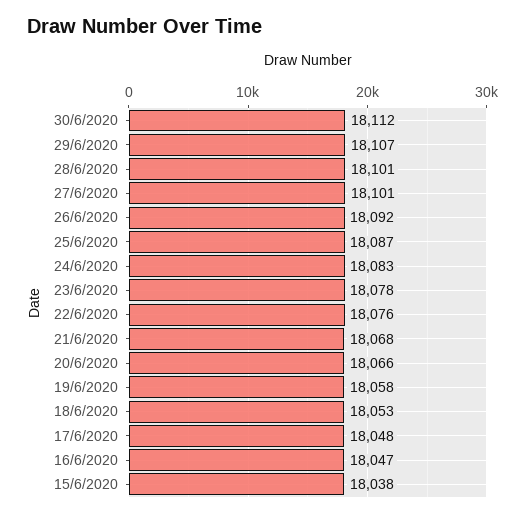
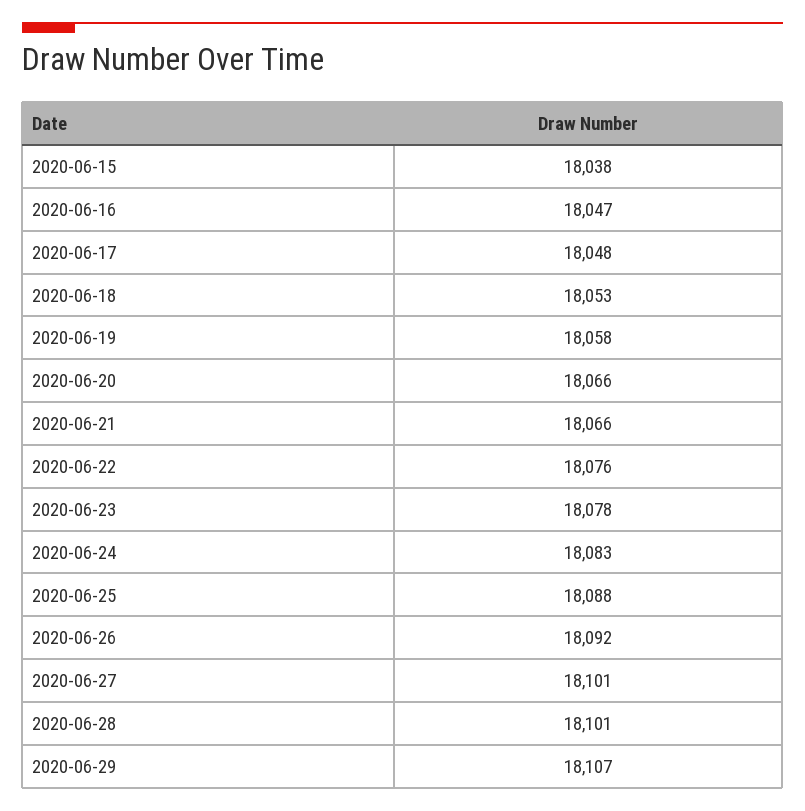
  {
-   "30/6/2020": 18112,
    "29/6/2020": 18107,
    "28/6/2020": 18101,
    "27/6/2020": 18101,
    "26/6/2020": 18092,
-   "25/6/2020": 18087,
+   "25/6/2020": 18088,
    "24/6/2020": 18083,
    "23/6/2020": 18078,
    "22/6/2020": 18076,
-   "21/6/2020": 18068,
+   "21/6/2020": 18066,
    "20/6/2020": 18066,
    "19/6/2020": 18058,
    "18/6/2020": 18053,
    "17/6/2020": 18048,
    "16/6/2020": 18047,
    "15/6/2020": 18038
  }

